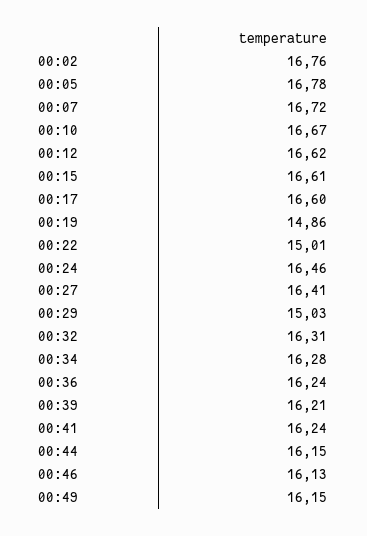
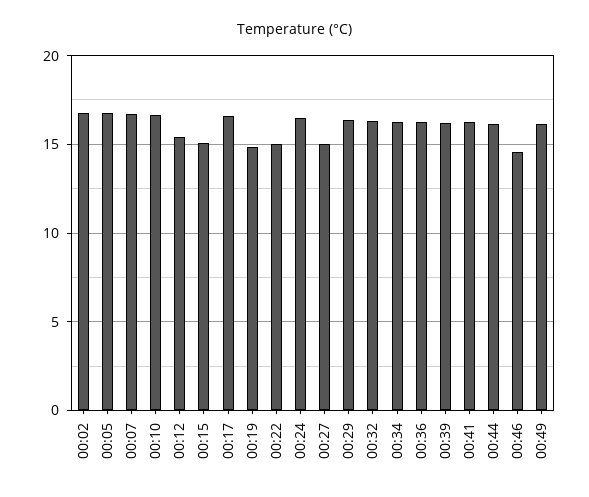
  {
    "00:02": 16.76,
    "00:05": 16.78,
    "00:07": 16.72,
    "00:10": 16.67,
-   "00:12": 16.62,
+   "00:12": 15.5,
-   "00:15": 16.61,
+   "00:15": 15,
    "00:17": 16.6,
    "00:19": 14.86,
    "00:22": 15.01,
    "00:24": 16.46,
-   "00:27": 16.41,
+   "00:27": 15,
-   "00:29": 15.03,
+   "00:29": 16.5,
    "00:32": 16.31,
    "00:34": 16.28,
    "00:36": 16.24,
    "00:39": 16.21,
    "00:41": 16.24,
    "00:44": 16.15,
-   "00:46": 16.13,
+   "00:46": 14.5,
    "00:49": 16.15
  }

